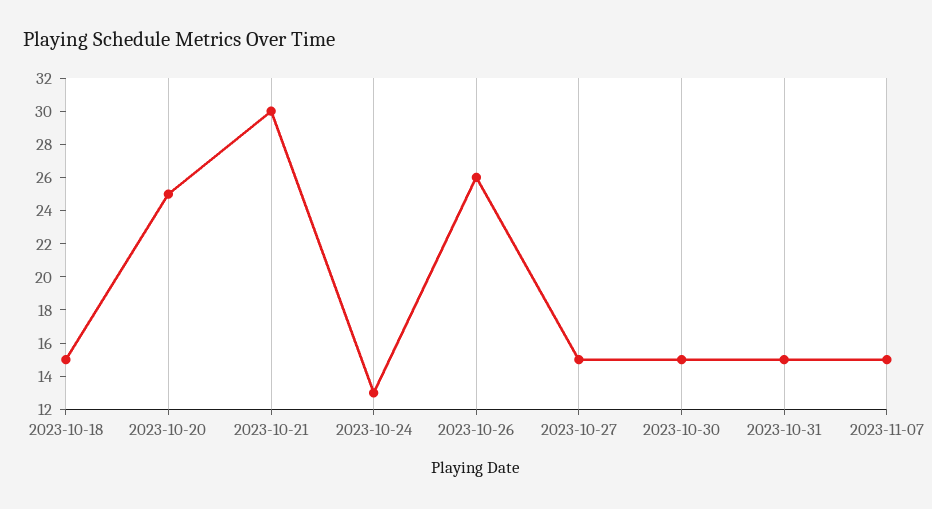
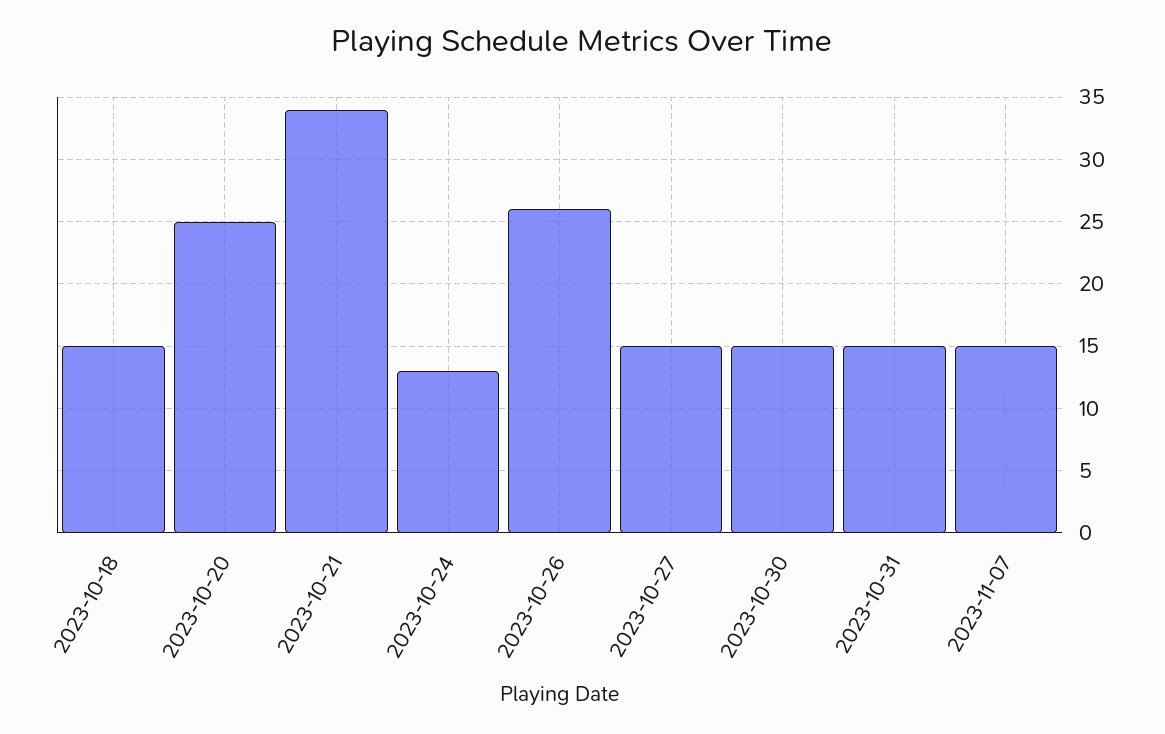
  {
    "2023-10-18": 15,
    "2023-10-20": 25,
-   "2023-10-21": 30,
+   "2023-10-21": 34,
    "2023-10-24": 13,
    "2023-10-26": 26,
    "2023-10-27": 15,
    "2023-10-30": 15,
    "2023-10-31": 15,
    "2023-11-07": 15
  }

